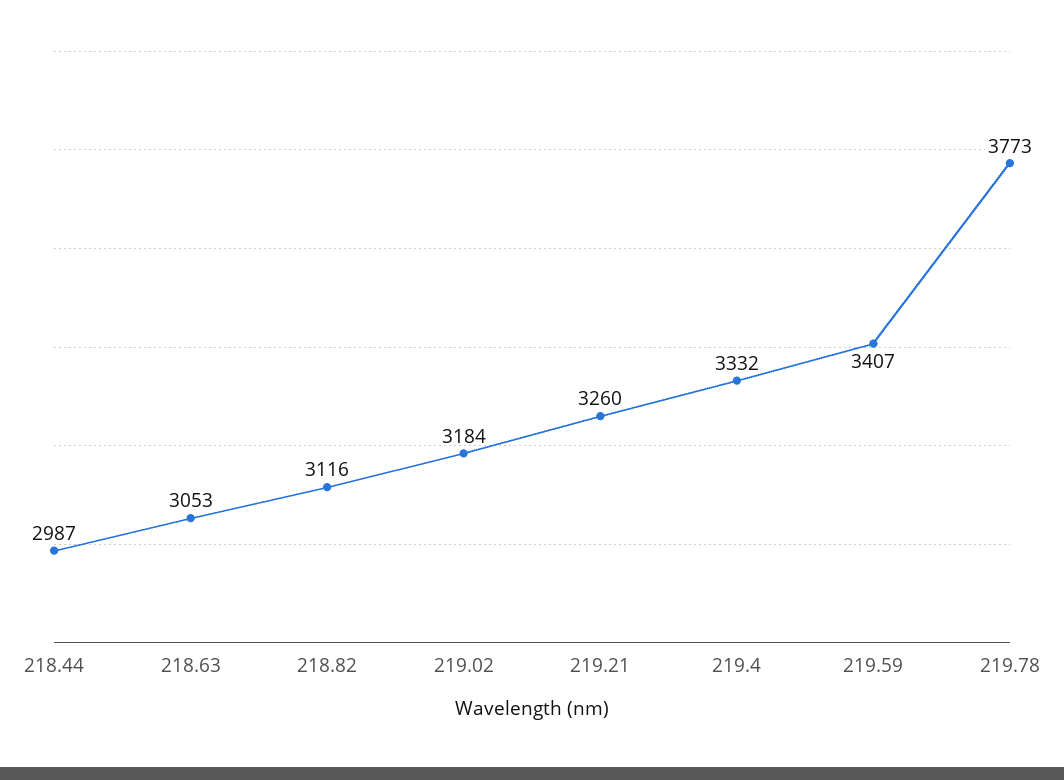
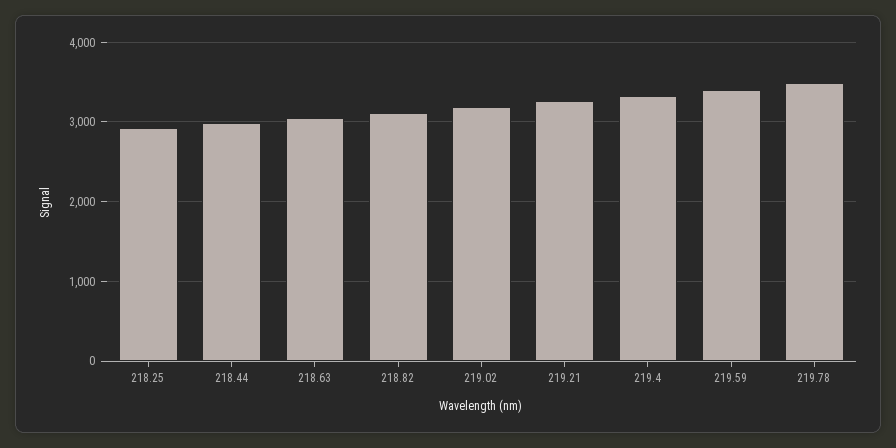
  {
    "218.44": 2987,
    "218.63": 3053,
    "218.82": 3116,
    "219.02": 3184,
    "219.21": 3260,
    "219.4": 3332,
    "219.59": 3407,
-   "219.78": 3773
+   "219.78": 3500,
+   "218.25": 2900
  }

